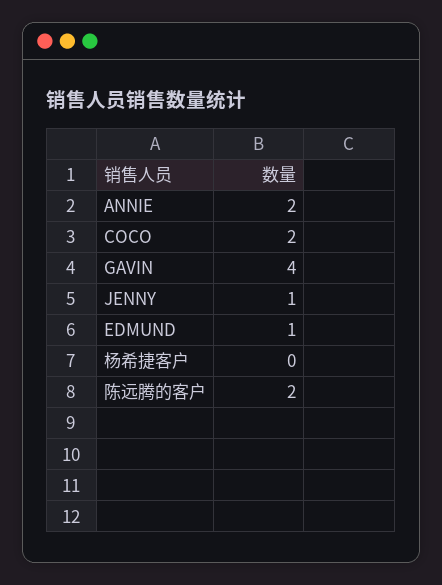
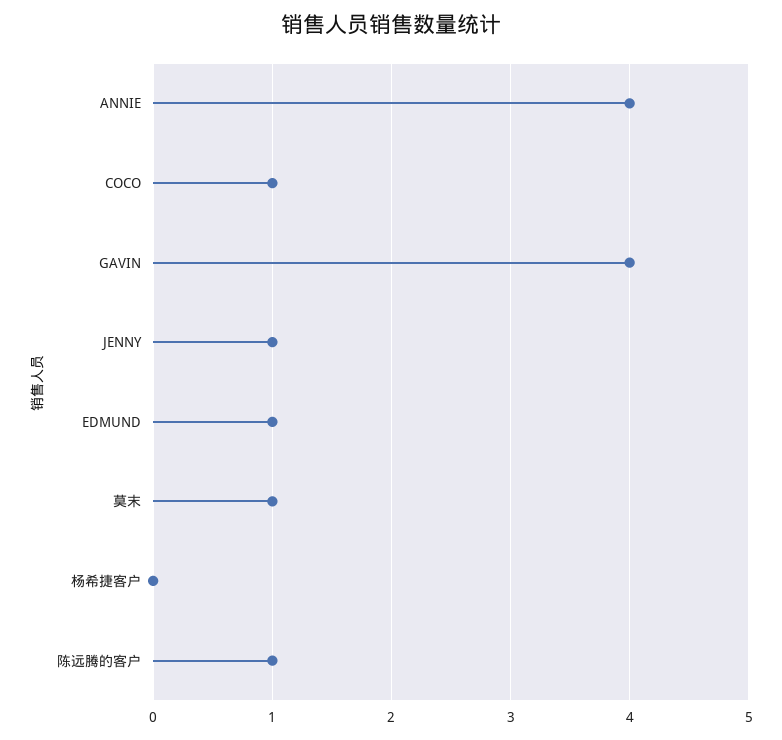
  {
-   "ANNIE": 2,
+   "ANNIE": 4,
-   "COCO": 2,
+   "COCO": 1,
    "GAVIN": 4,
    "JENNY": 1,
    "EDMUND": 1,
    "杨希捷客户": 0,
-   "陈远腾的客户": 2
+   "陈远腾的客户": 1,
+   "莫末": 1
  }

